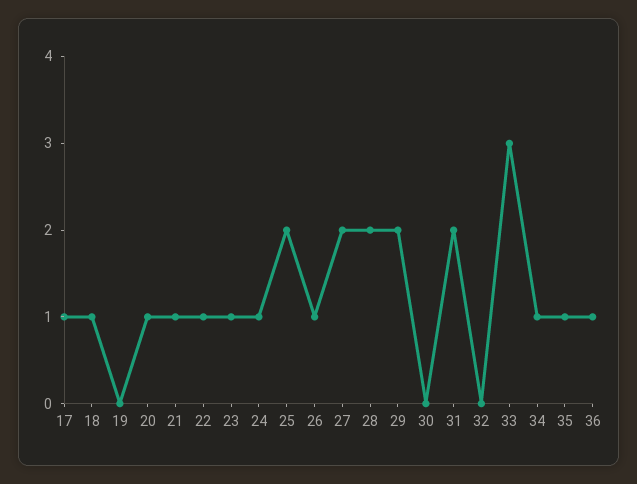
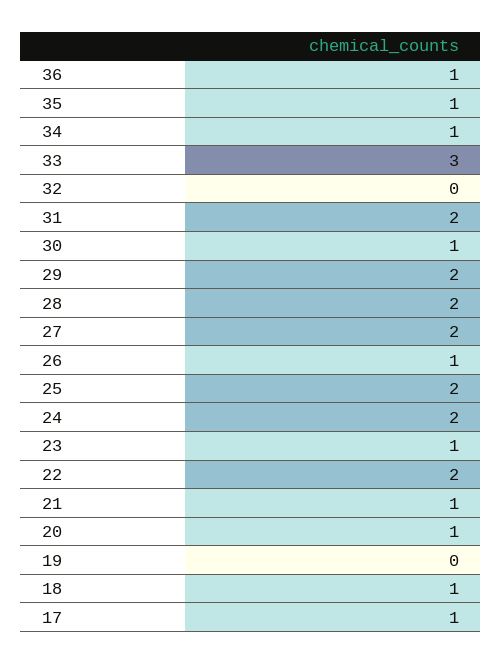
  {
    "17": 1,
    "18": 1,
    "19": 0,
    "20": 1,
    "21": 1,
-   "22": 1,
+   "22": 2,
    "23": 1,
-   "24": 1,
+   "24": 2,
    "25": 2,
    "26": 1,
    "27": 2,
    "28": 2,
    "29": 2,
-   "30": 0,
+   "30": 1,
    "31": 2,
    "32": 0,
    "33": 3,
    "34": 1,
    "35": 1,
    "36": 1
  }

